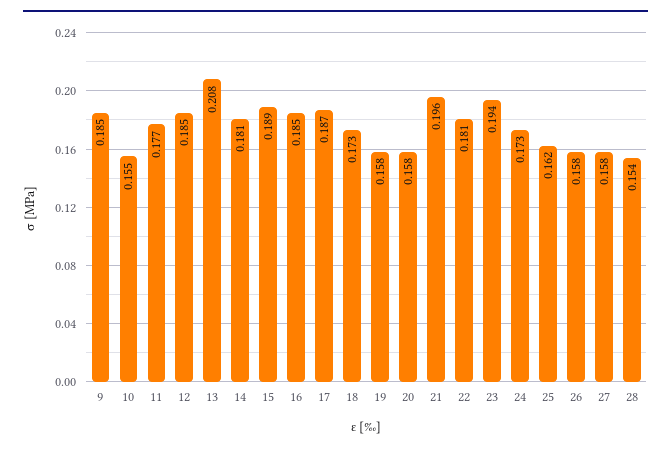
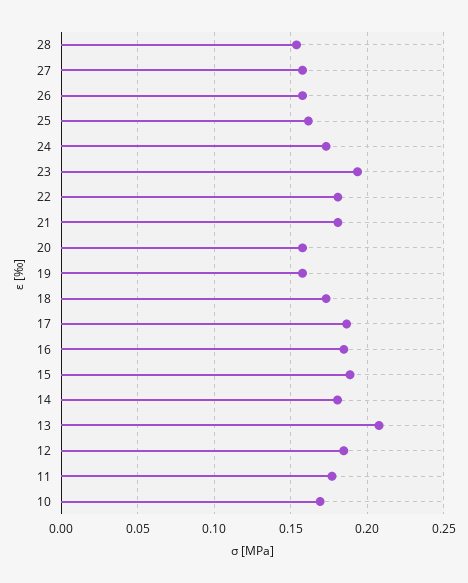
  {
-   "9": 0.185,
-   "10": 0.155,
+   "10": 0.17,
    "11": 0.177,
    "12": 0.185,
    "13": 0.208,
    "14": 0.181,
    "15": 0.189,
    "16": 0.185,
    "17": 0.187,
    "18": 0.173,
    "19": 0.158,
    "20": 0.158,
-   "21": 0.196,
+   "21": 0.18,
    "22": 0.181,
    "23": 0.194,
    "24": 0.173,
    "25": 0.162,
    "26": 0.158,
    "27": 0.158,
    "28": 0.154
  }

